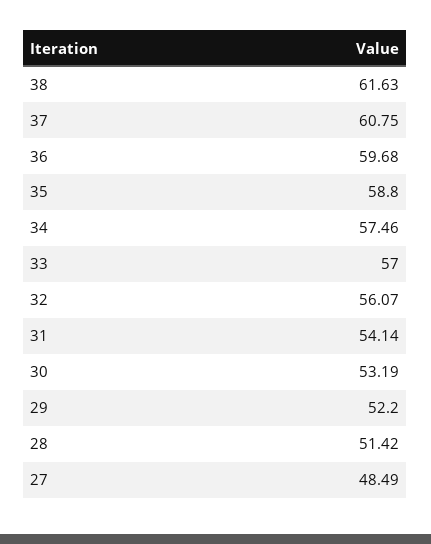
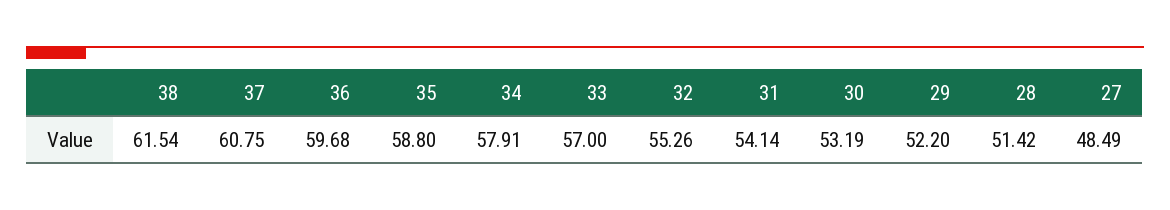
  {
-   "38": 61.63,
+   "38": 61.54,
    "37": 60.75,
    "36": 59.68,
    "35": 58.8,
-   "34": 57.46,
+   "34": 57.91,
    "33": 57,
-   "32": 56.07,
+   "32": 55.26,
    "31": 54.14,
    "30": 53.19,
    "29": 52.2,
    "28": 51.42,
    "27": 48.49
  }

